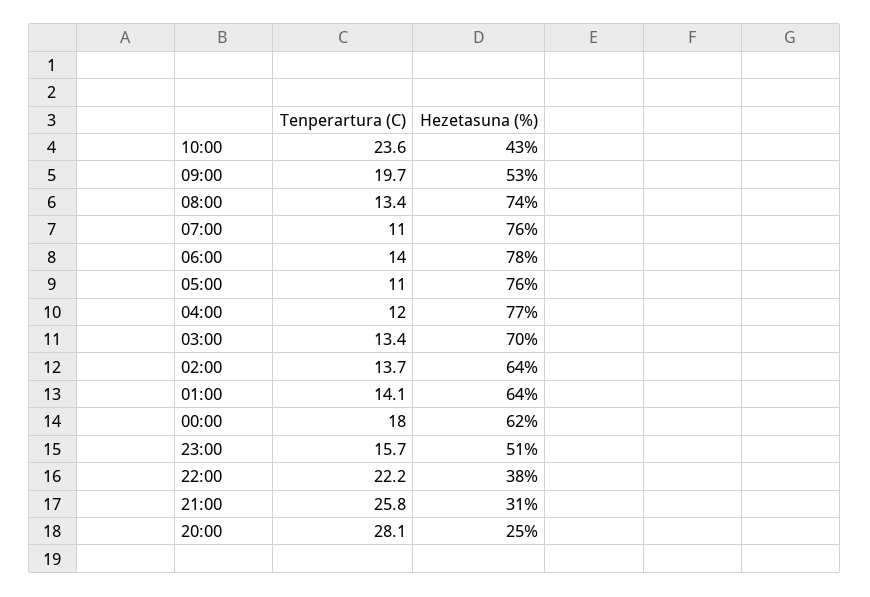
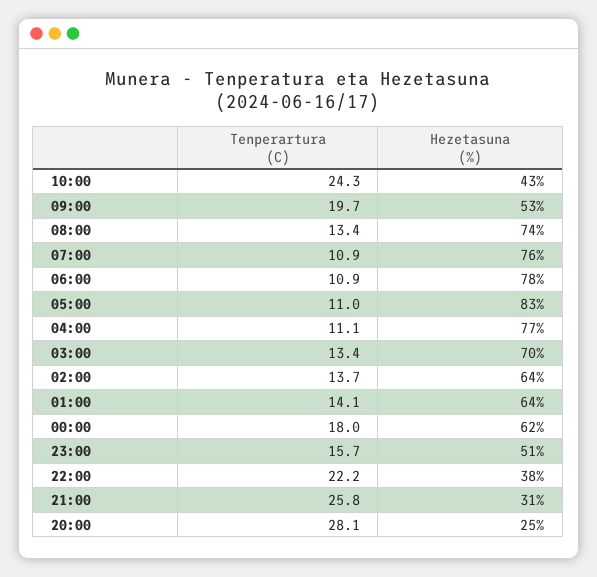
  {
    "Tenperartura (C)": {
-     "10:00": 23.6,
+     "10:00": 24.3,
      "09:00": 19.7,
      "08:00": 13.4,
-     "07:00": 11,
+     "07:00": 10.9,
-     "06:00": 14,
+     "06:00": 10.9,
      "05:00": 11,
-     "04:00": 12,
+     "04:00": 11.1,
      "03:00": 13.4,
      "02:00": 13.7,
      "01:00": 14.1,
      "00:00": 18,
      "23:00": 15.7,
      "22:00": 22.2,
      "21:00": 25.8,
      "20:00": 28.1
    },
    "Hezetasuna (%)": {
      "10:00": 43,
      "09:00": 53,
      "08:00": 74,
      "07:00": 76,
      "06:00": 78,
-     "05:00": 76,
+     "05:00": 83,
      "04:00": 77,
      "03:00": 70,
      "02:00": 64,
      "01:00": 64,
      "00:00": 62,
      "23:00": 51,
      "22:00": 38,
      "21:00": 31,
      "20:00": 25
    }
  }

